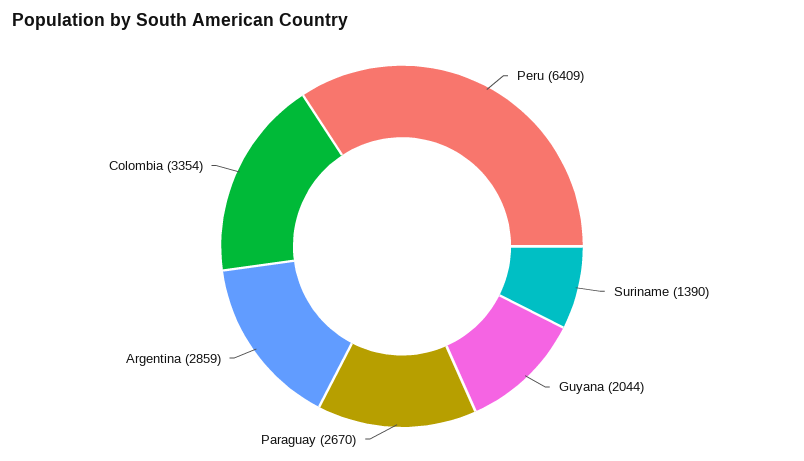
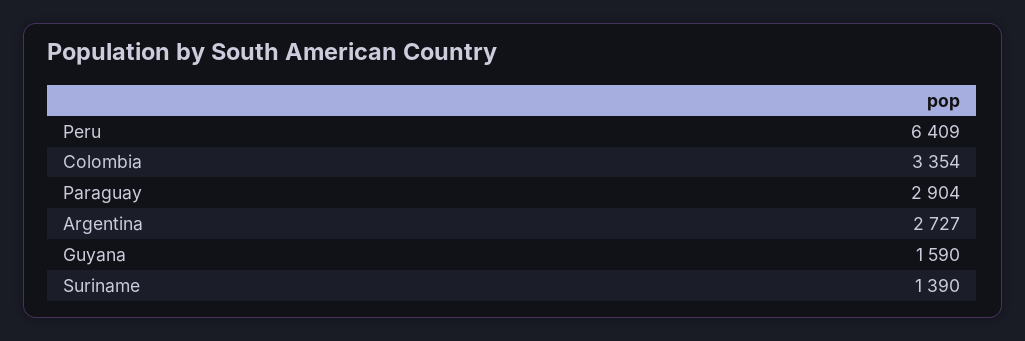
  {
    "Peru": 6409,
    "Suriname": 1390,
-   "Guyana": 2044,
+   "Guyana": 1590,
-   "Paraguay": 2670,
+   "Paraguay": 2904,
-   "Argentina": 2859,
+   "Argentina": 2727,
    "Colombia": 3354
  }

